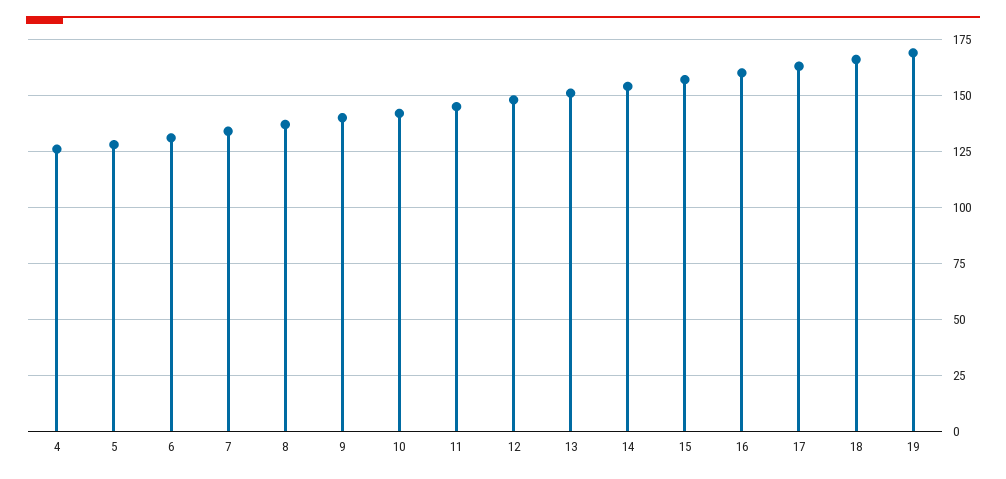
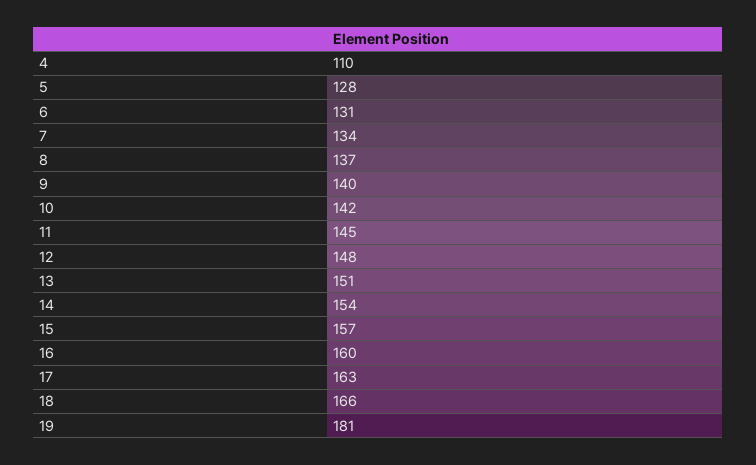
  {
-   "4": 125,
+   "4": 110,
    "5": 128,
    "6": 131,
    "7": 134,
    "8": 137,
    "9": 140,
    "10": 142,
    "11": 145,
    "12": 148,
    "13": 151,
    "14": 154,
    "15": 157,
    "16": 160,
    "17": 163,
    "18": 166,
-   "19": 170
+   "19": 181
  }

